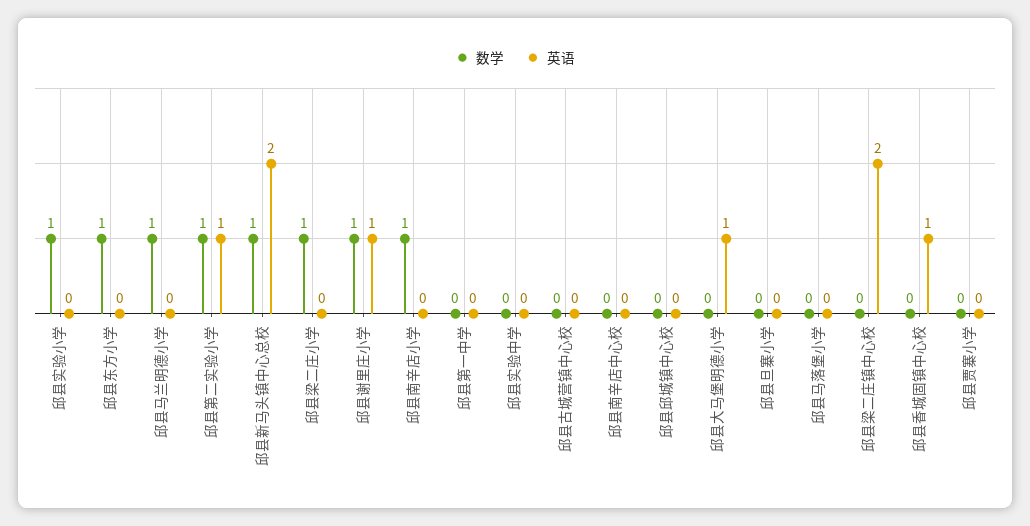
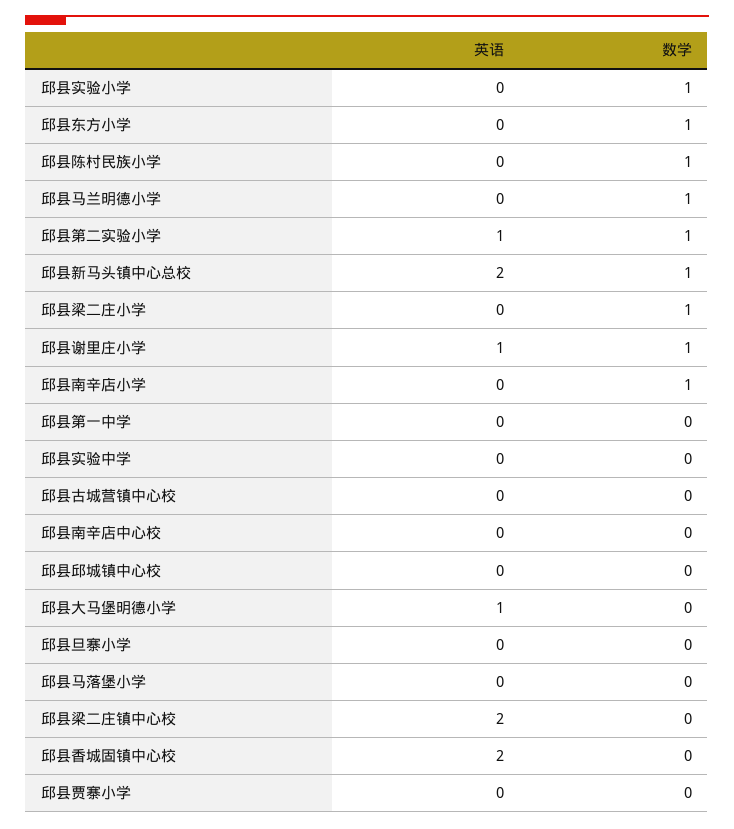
  {
    "数学": {
      "邱县实验小学": 1,
      "邱县东方小学": 1,
      "邱县马兰明德小学": 1,
      "邱县第二实验小学": 1,
      "邱县新马头镇中心总校": 1,
      "邱县梁二庄小学": 1,
      "邱县谢里庄小学": 1,
      "邱县南辛店小学": 1,
      "邱县第一中学": 0,
      "邱县实验中学": 0,
      "邱县古城营镇中心校": 0,
      "邱县南辛店中心校": 0,
      "邱县邱城镇中心校": 0,
      "邱县大马堡明德小学": 0,
      "邱县旦寨小学": 0,
      "邱县马落堡小学": 0,
      "邱县梁二庄镇中心校": 0,
      "邱县香城固镇中心校": 0,
-     "邱县贾寨小学": 0
+     "邱县贾寨小学": 0,
+     "邱县陈村民族小学": 1
    },
    "英语": {
      "邱县实验小学": 0,
      "邱县东方小学": 0,
      "邱县马兰明德小学": 0,
      "邱县第二实验小学": 1,
      "邱县新马头镇中心总校": 2,
      "邱县梁二庄小学": 0,
      "邱县谢里庄小学": 1,
      "邱县南辛店小学": 0,
      "邱县第一中学": 0,
      "邱县实验中学": 0,
      "邱县古城营镇中心校": 0,
      "邱县南辛店中心校": 0,
      "邱县邱城镇中心校": 0,
      "邱县大马堡明德小学": 1,
      "邱县旦寨小学": 0,
      "邱县马落堡小学": 0,
      "邱县梁二庄镇中心校": 2,
-     "邱县香城固镇中心校": 1,
+     "邱县香城固镇中心校": 2,
-     "邱县贾寨小学": 0
+     "邱县贾寨小学": 0,
+     "邱县陈村民族小学": 0
    }
  }

